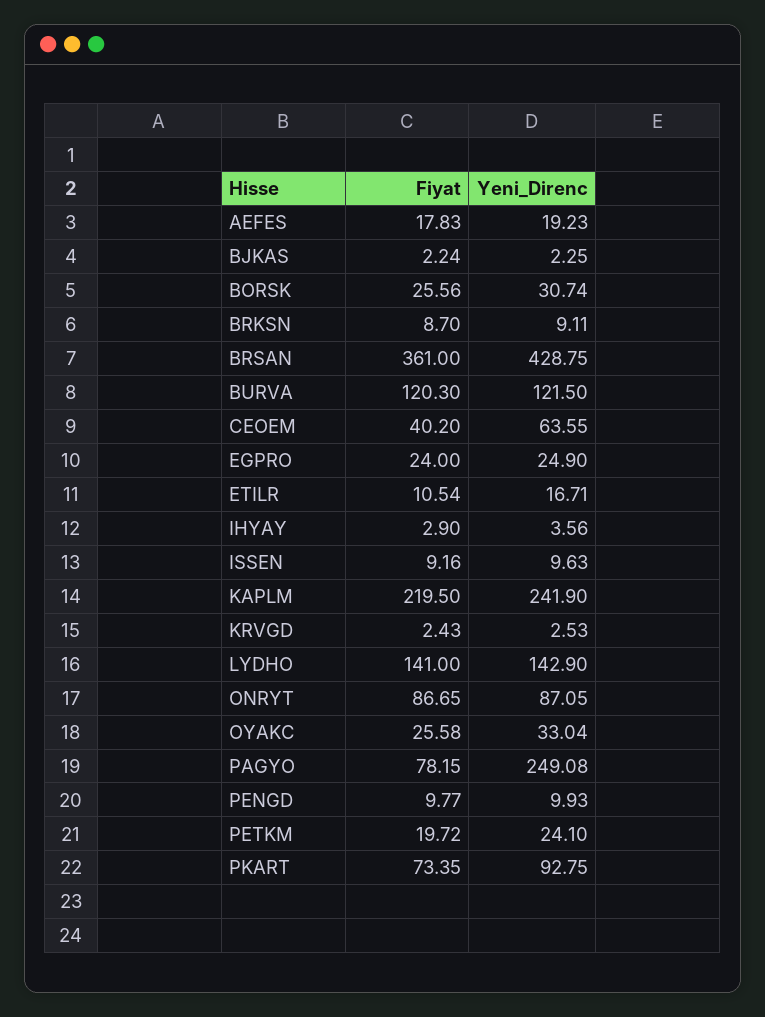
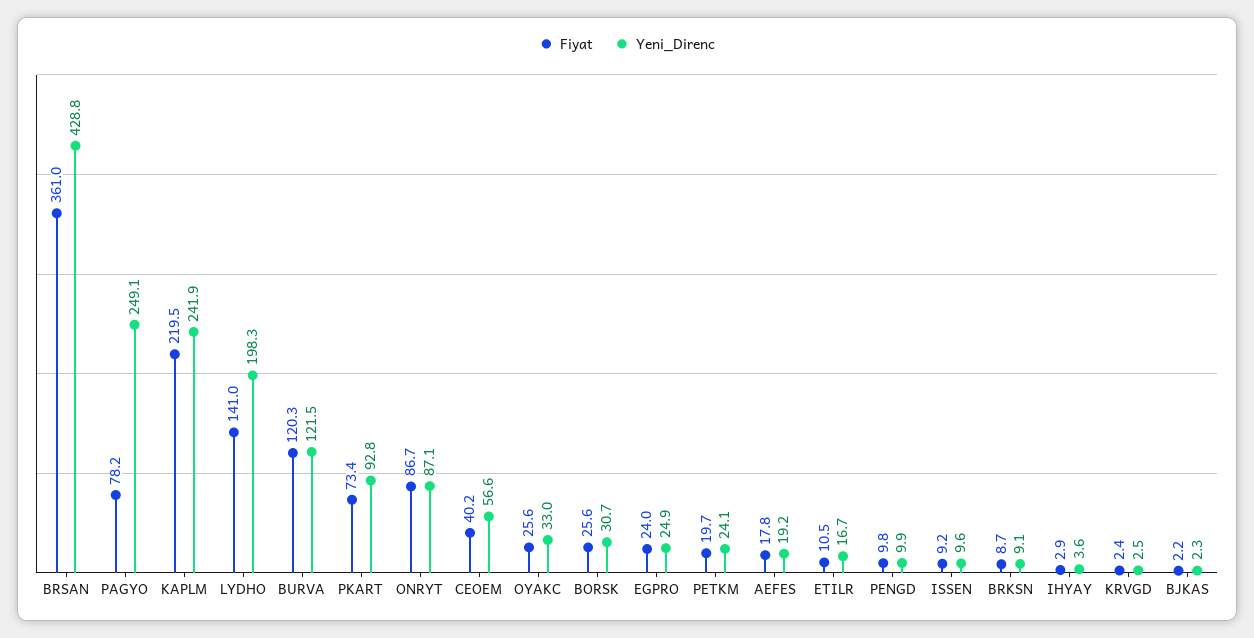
  {
    "Fiyat": {
      "AEFES": 17.83,
      "BJKAS": 2.24,
      "BORSK": 25.56,
      "BRKSN": 8.7,
      "BRSAN": 361,
      "BURVA": 120.3,
      "CEOEM": 40.2,
      "EGPRO": 24,
      "ETILR": 10.54,
      "IHYAY": 2.9,
      "ISSEN": 9.16,
      "KAPLM": 219.5,
      "KRVGD": 2.43,
      "LYDHO": 141,
      "ONRYT": 86.65,
      "OYAKC": 25.58,
      "PAGYO": 78.15,
      "PENGD": 9.77,
      "PETKM": 19.72,
      "PKART": 73.35
    },
    "Yeni_Direnc": {
      "AEFES": 19.23,
      "BJKAS": 2.25,
      "BORSK": 30.74,
      "BRKSN": 9.11,
      "BRSAN": 428.75,
      "BURVA": 121.5,
-     "CEOEM": 63.55,
+     "CEOEM": 56.6,
      "EGPRO": 24.9,
      "ETILR": 16.71,
      "IHYAY": 3.56,
      "ISSEN": 9.63,
      "KAPLM": 241.9,
      "KRVGD": 2.53,
-     "LYDHO": 142.9,
+     "LYDHO": 198.3,
      "ONRYT": 87.05,
      "OYAKC": 33.04,
      "PAGYO": 249.08,
      "PENGD": 9.93,
      "PETKM": 24.1,
      "PKART": 92.75
    }
  }

